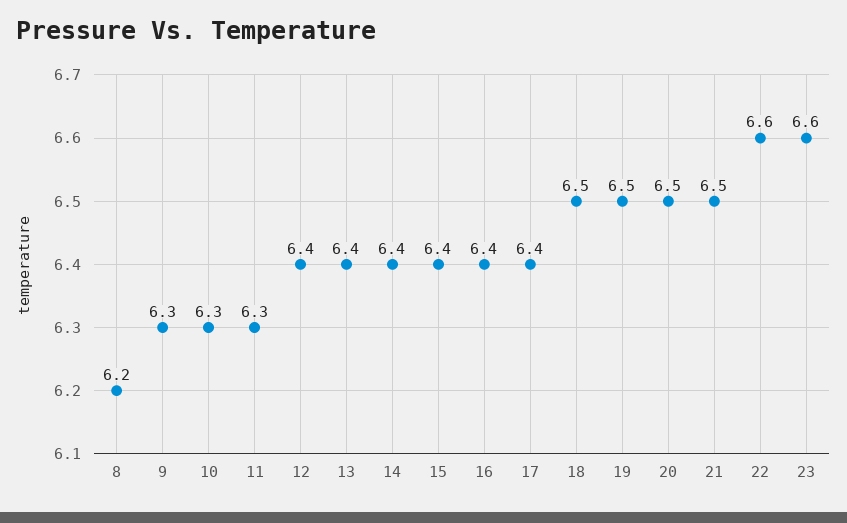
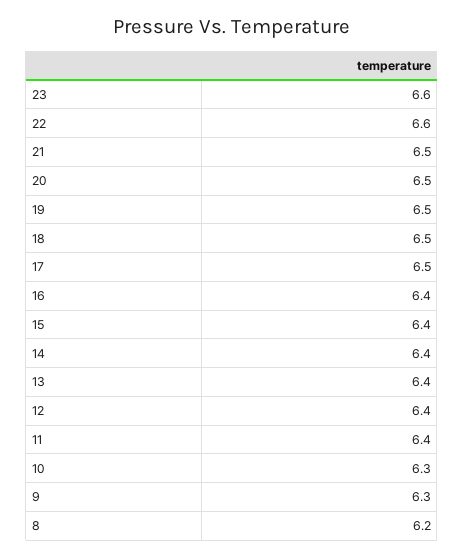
  {
    "8": 6.2,
    "9": 6.3,
    "10": 6.3,
-   "11": 6.3,
+   "11": 6.4,
    "12": 6.4,
    "13": 6.4,
    "14": 6.4,
    "15": 6.4,
    "16": 6.4,
-   "17": 6.4,
+   "17": 6.5,
    "18": 6.5,
    "19": 6.5,
    "20": 6.5,
    "21": 6.5,
    "22": 6.6,
    "23": 6.6
  }

